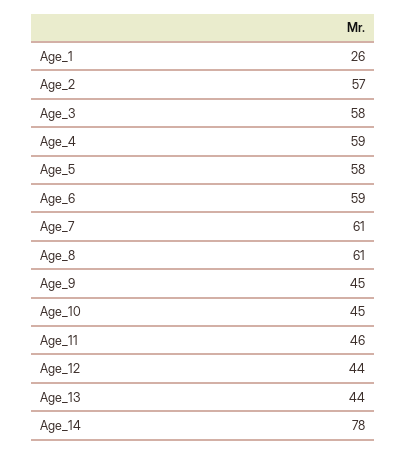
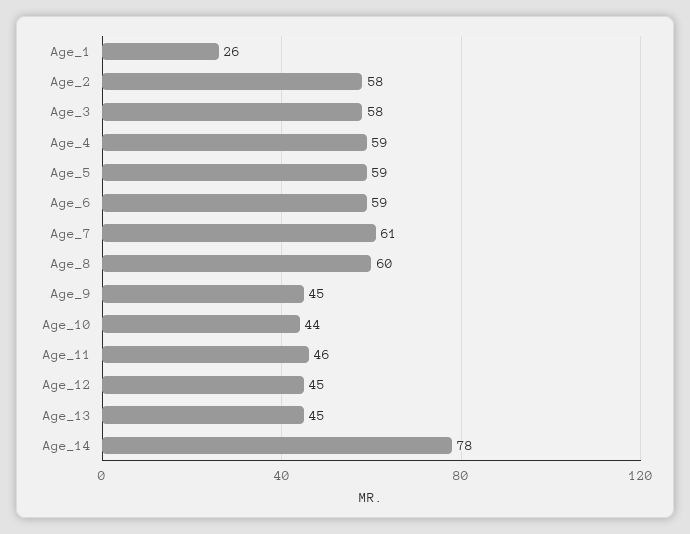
  {
    "Age_1": 26,
-   "Age_2": 57,
+   "Age_2": 58,
    "Age_3": 58,
    "Age_4": 59,
-   "Age_5": 58,
+   "Age_5": 59,
    "Age_6": 59,
    "Age_7": 61,
-   "Age_8": 61,
+   "Age_8": 60,
    "Age_9": 45,
-   "Age_10": 45,
+   "Age_10": 44,
    "Age_11": 46,
-   "Age_12": 44,
+   "Age_12": 45,
-   "Age_13": 44,
+   "Age_13": 45,
    "Age_14": 78
  }

